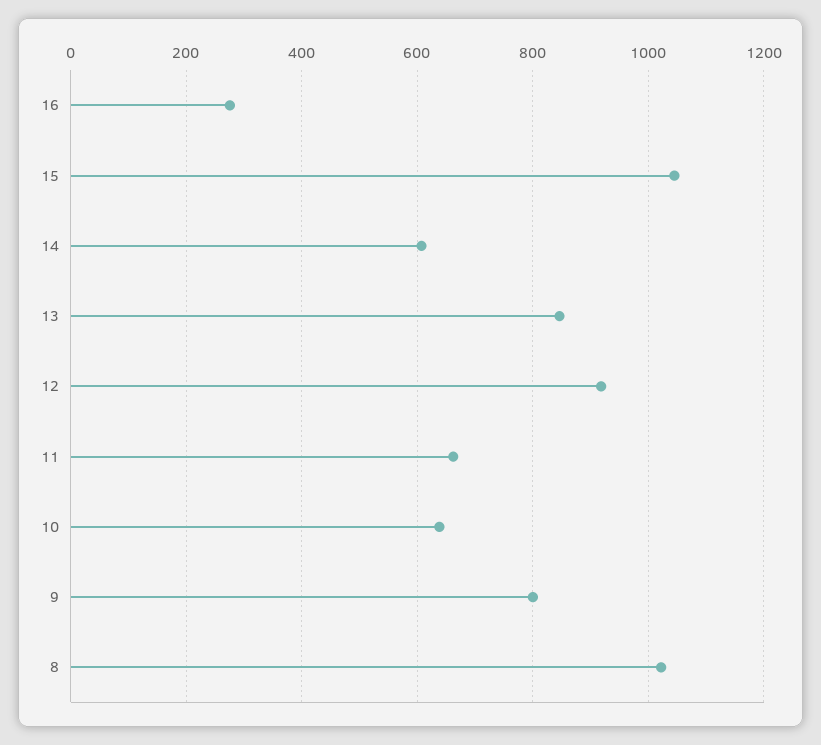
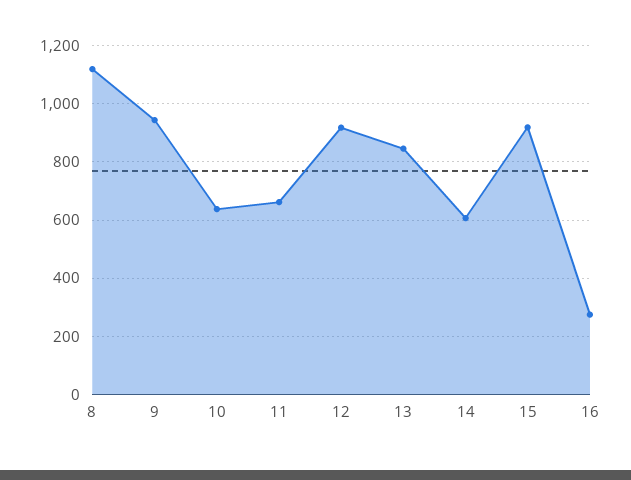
  {
    "16": 280,
-   "15": 1040,
+   "15": 925,
    "14": 600,
    "13": 840,
    "12": 920,
    "11": 660,
    "10": 640,
-   "9": 800,
+   "9": 950,
-   "8": 1020
+   "8": 1125
  }

